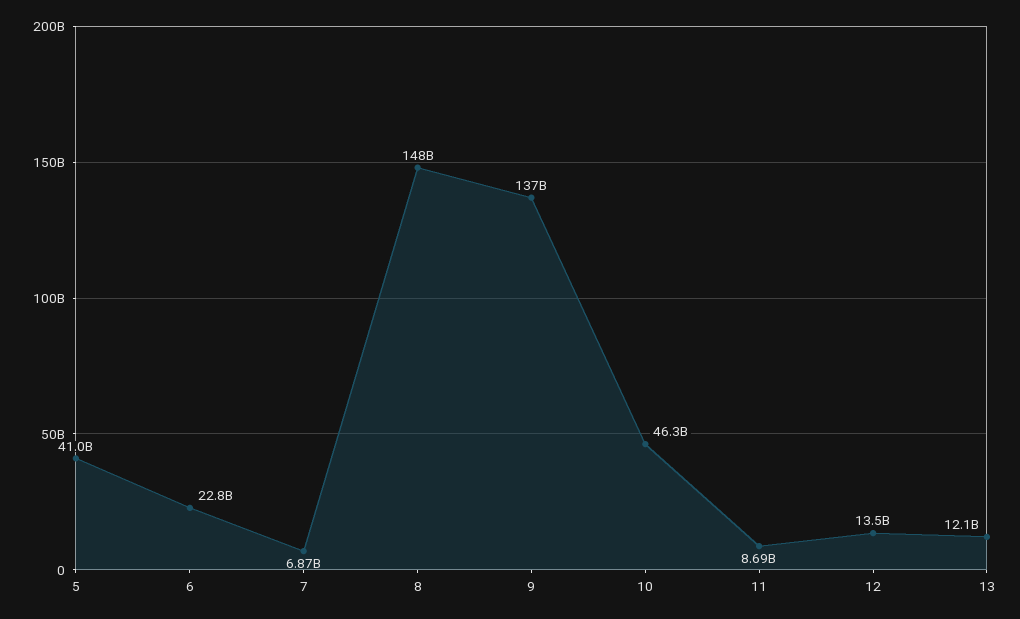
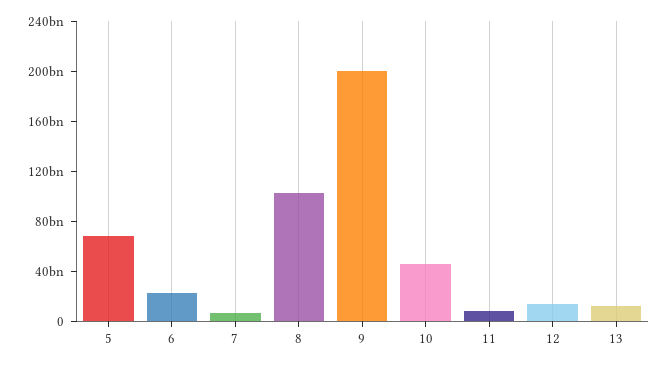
  {
-   "5": 41000000000,
+   "5": 70000000000,
    "6": 22800000000,
    "7": 6870000000,
-   "8": 148000000000,
+   "8": 100000000000,
-   "9": 137000000000,
+   "9": 200000000000,
    "10": 46300000000,
    "11": 8690000000,
    "12": 13500000000,
    "13": 12100000000
  }

